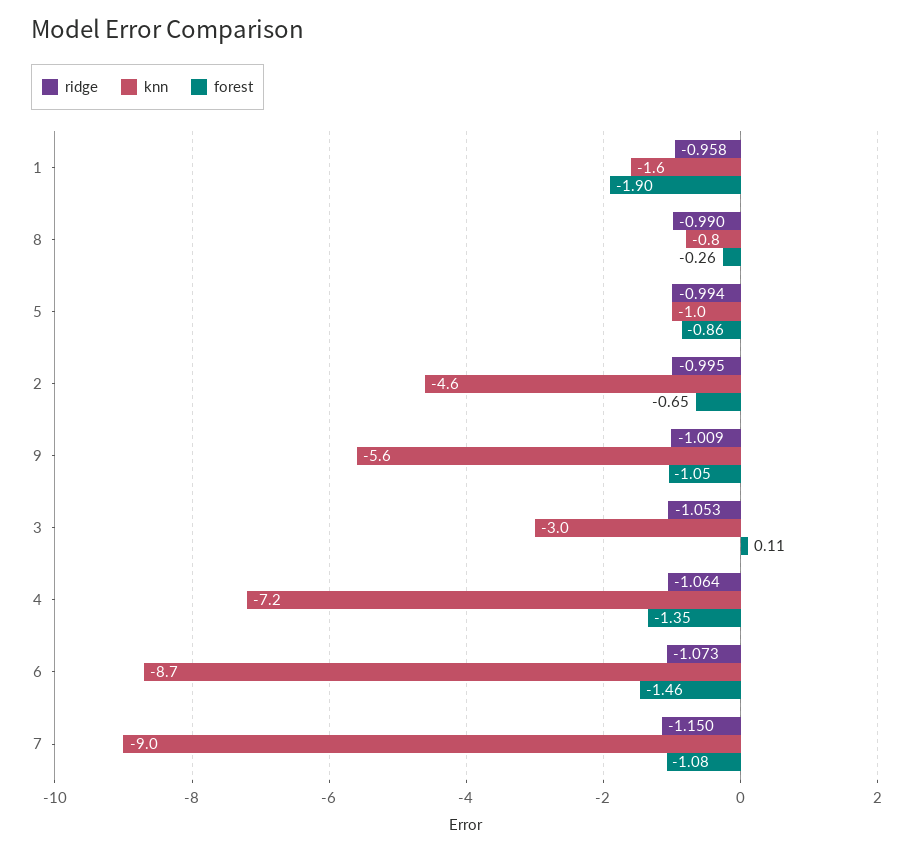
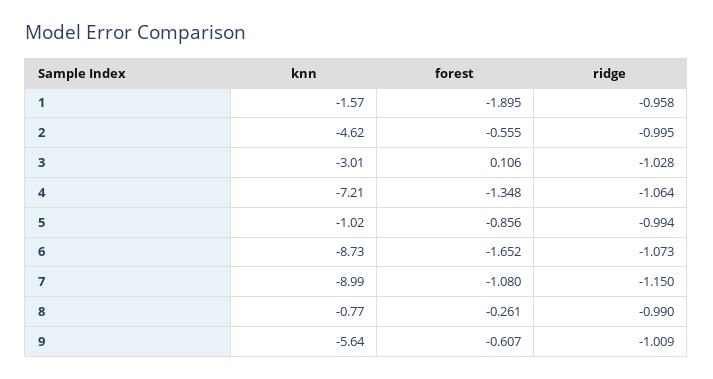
  {
    "ridge": {
      "1": -0.958,
      "8": -0.99,
      "5": -0.994,
      "2": -0.995,
      "9": -1.009,
-     "3": -1.053,
+     "3": -1.028,
      "4": -1.064,
      "6": -1.073,
      "7": -1.15
    },
    "knn": {
      "1": -1.57,
      "8": -0.77,
      "5": -1.02,
      "2": -4.62,
      "9": -5.64,
      "3": -3.01,
      "4": -7.21,
      "6": -8.73,
      "7": -8.99
    },
    "forest": {
      "1": -1.895,
      "8": -0.261,
      "5": -0.856,
-     "2": -0.65,
+     "2": -0.555,
-     "9": -1.05,
+     "9": -0.607,
      "3": 0.106,
      "4": -1.348,
-     "6": -1.46,
+     "6": -1.652,
      "7": -1.08
    }
  }

